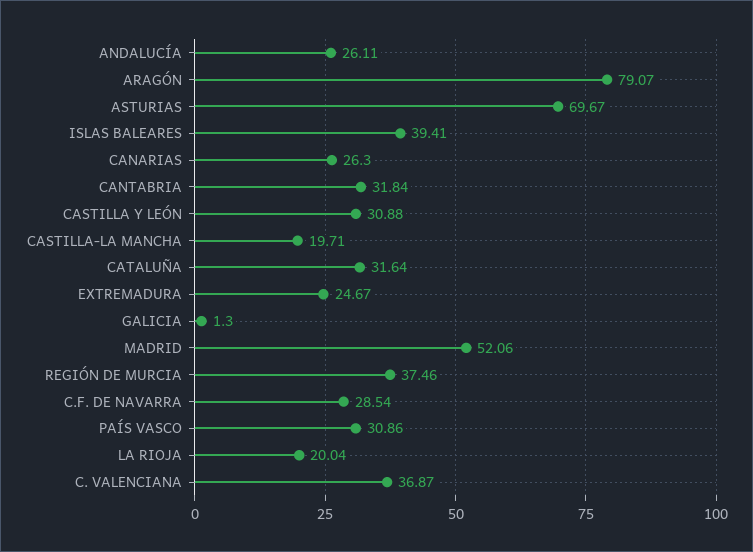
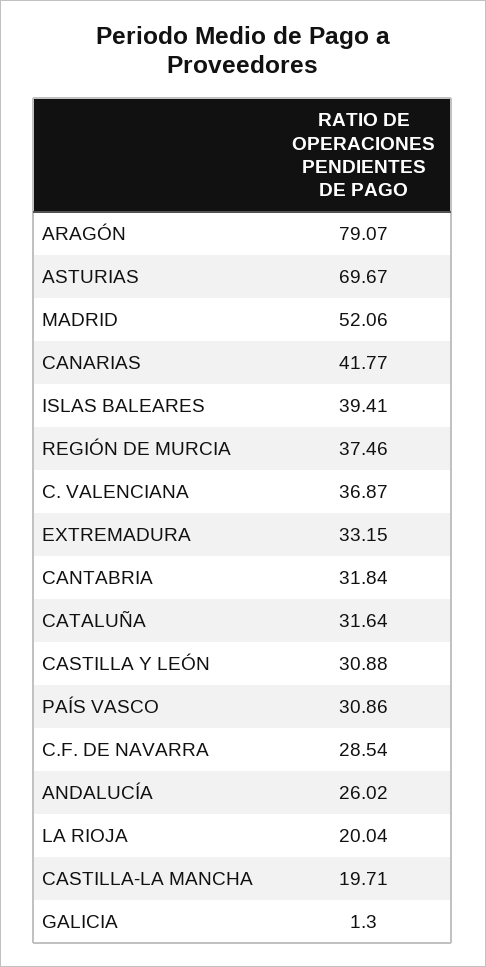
  {
-   "ANDALUCÍA": 26.11,
+   "ANDALUCÍA": 26.02,
    "ARAGÓN": 79.07,
    "ASTURIAS": 69.67,
    "ISLAS BALEARES": 39.41,
-   "CANARIAS": 26.3,
+   "CANARIAS": 41.77,
    "CANTABRIA": 31.84,
    "CASTILLA Y LEÓN": 30.88,
    "CASTILLA-LA MANCHA": 19.71,
    "CATALUÑA": 31.64,
-   "EXTREMADURA": 24.67,
+   "EXTREMADURA": 33.15,
    "GALICIA": 1.3,
    "MADRID": 52.06,
    "REGIÓN DE MURCIA": 37.46,
    "C.F. DE NAVARRA": 28.54,
    "PAÍS VASCO": 30.86,
    "LA RIOJA": 20.04,
    "C. VALENCIANA": 36.87
  }

